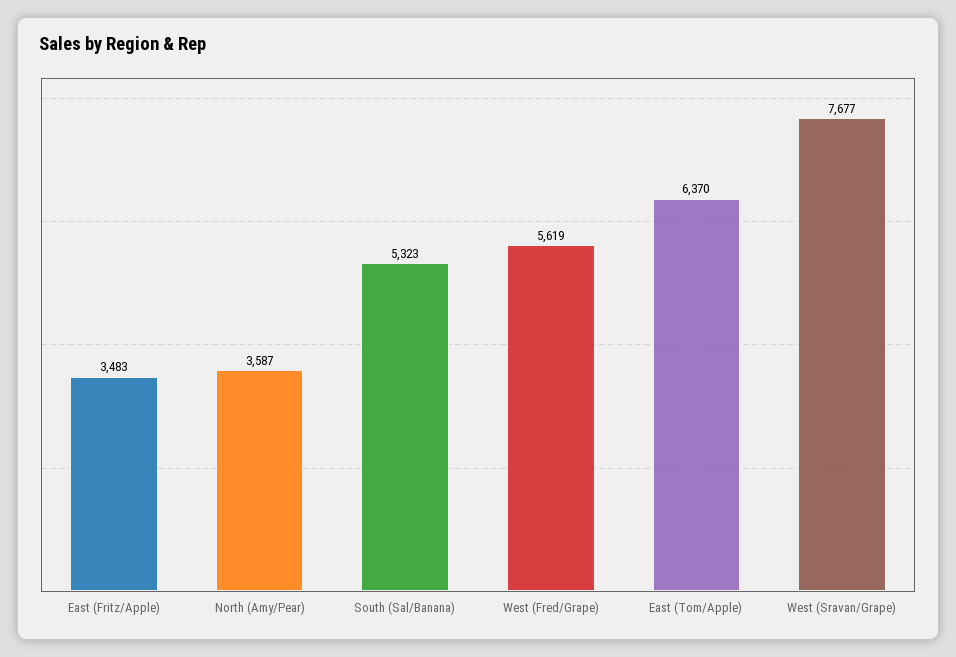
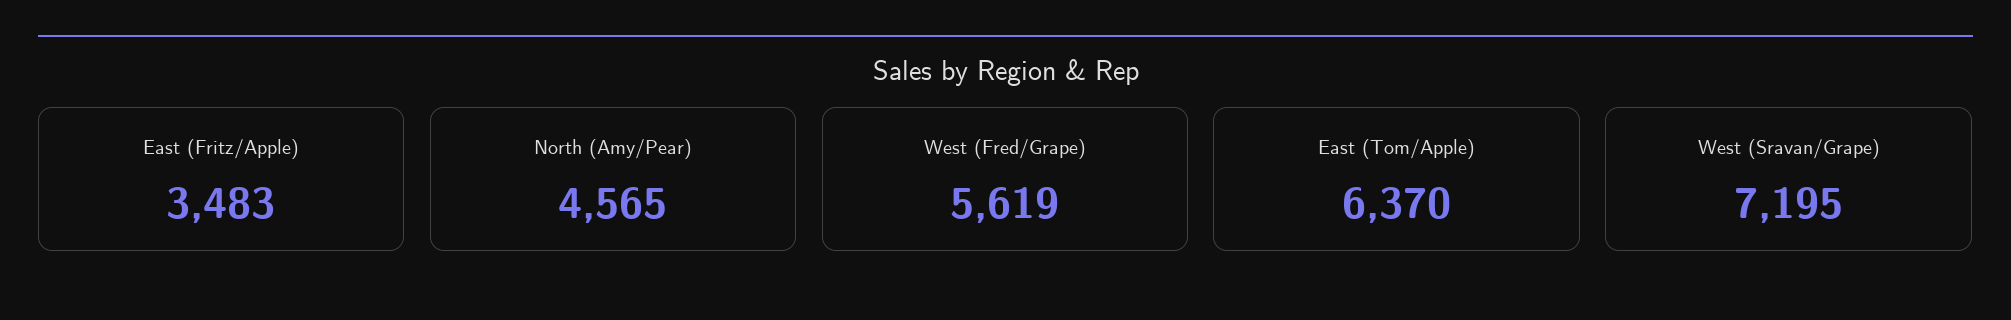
  {
    "East (Fritz/Apple)": 3483,
-   "North (Amy/Pear)": 3587,
+   "North (Amy/Pear)": 4565,
-   "South (Sal/Banana)": 5323,
    "West (Fred/Grape)": 5619,
    "East (Tom/Apple)": 6370,
-   "West (Sravan/Grape)": 7677
+   "West (Sravan/Grape)": 7195
  }

